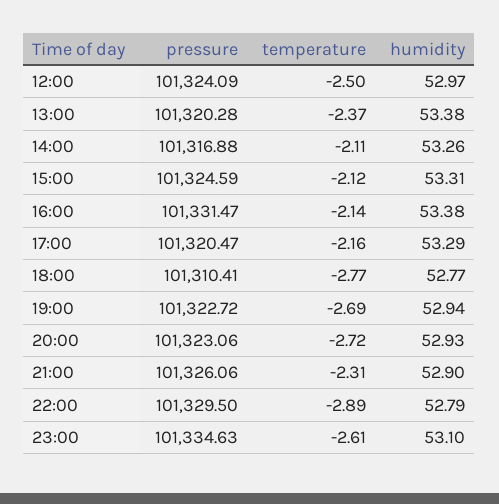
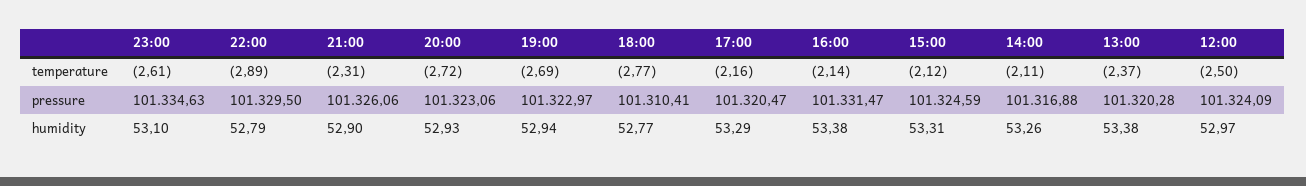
  {
    "pressure": {
      "12:00": 101324.09,
      "13:00": 101320.28,
      "14:00": 101316.88,
      "15:00": 101324.59,
      "16:00": 101331.47,
      "17:00": 101320.47,
      "18:00": 101310.41,
-     "19:00": 101322.72,
+     "19:00": 101322.97,
      "20:00": 101323.06,
      "21:00": 101326.06,
      "22:00": 101329.5,
      "23:00": 101334.63
    },
    "temperature": {
      "12:00": -2.5,
      "13:00": -2.37,
      "14:00": -2.11,
      "15:00": -2.12,
      "16:00": -2.14,
      "17:00": -2.16,
      "18:00": -2.77,
      "19:00": -2.69,
      "20:00": -2.72,
      "21:00": -2.31,
      "22:00": -2.89,
      "23:00": -2.61
    },
    "humidity": {
      "12:00": 52.97,
      "13:00": 53.38,
      "14:00": 53.26,
      "15:00": 53.31,
      "16:00": 53.38,
      "17:00": 53.29,
      "18:00": 52.77,
      "19:00": 52.94,
      "20:00": 52.93,
      "21:00": 52.9,
      "22:00": 52.79,
      "23:00": 53.1
    }
  }

